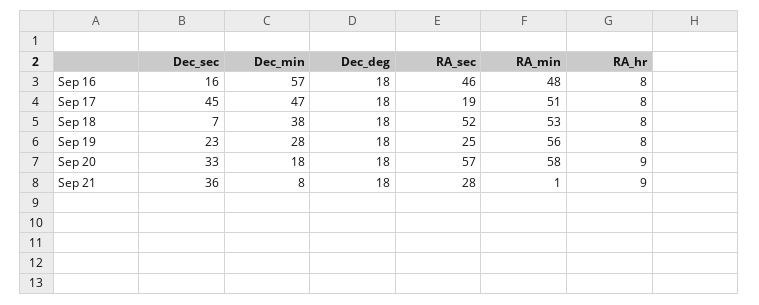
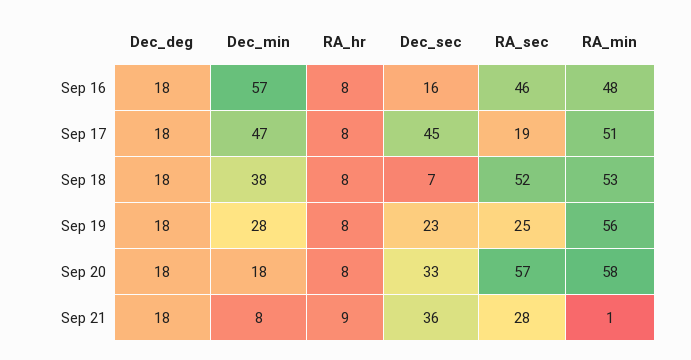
  {
    "Dec_sec": {
      "Sep 16": 16,
      "Sep 17": 45,
      "Sep 18": 7,
      "Sep 19": 23,
      "Sep 20": 33,
      "Sep 21": 36
    },
    "Dec_min": {
      "Sep 16": 57,
      "Sep 17": 47,
      "Sep 18": 38,
      "Sep 19": 28,
      "Sep 20": 18,
      "Sep 21": 8
    },
    "Dec_deg": {
      "Sep 16": 18,
      "Sep 17": 18,
      "Sep 18": 18,
      "Sep 19": 18,
      "Sep 20": 18,
      "Sep 21": 18
    },
    "RA_sec": {
      "Sep 16": 46,
      "Sep 17": 19,
      "Sep 18": 52,
      "Sep 19": 25,
      "Sep 20": 57,
      "Sep 21": 28
    },
    "RA_min": {
      "Sep 16": 48,
      "Sep 17": 51,
      "Sep 18": 53,
      "Sep 19": 56,
      "Sep 20": 58,
      "Sep 21": 1
    },
    "RA_hr": {
      "Sep 16": 8,
      "Sep 17": 8,
      "Sep 18": 8,
      "Sep 19": 8,
-     "Sep 20": 9,
+     "Sep 20": 8,
      "Sep 21": 9
    }
  }

